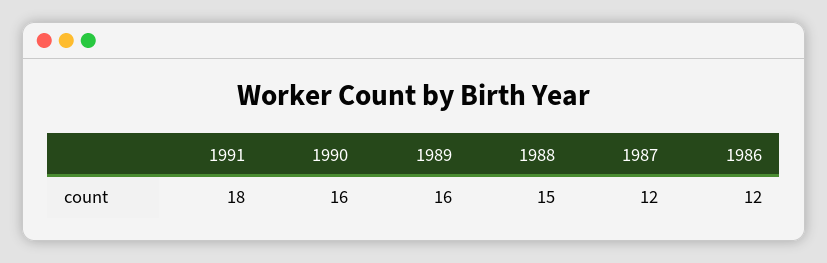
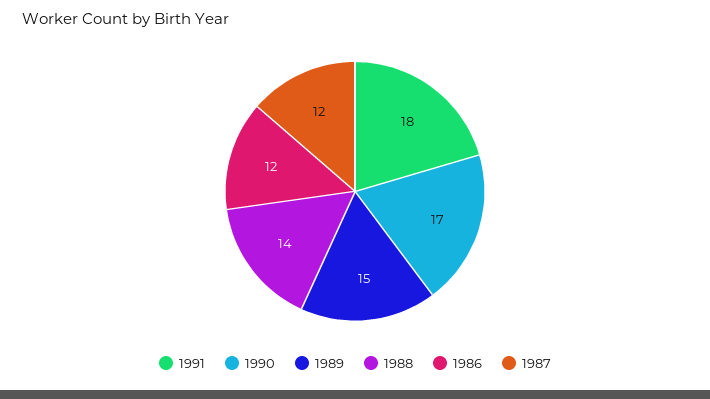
  {
    "1991": 18,
-   "1990": 16,
+   "1990": 17,
-   "1989": 16,
+   "1989": 15,
-   "1988": 15,
+   "1988": 14,
    "1987": 12,
    "1986": 12
  }

